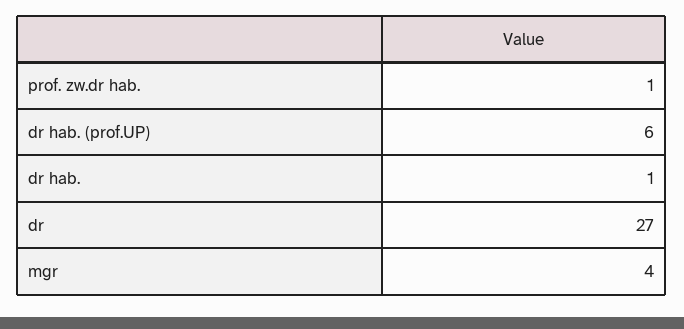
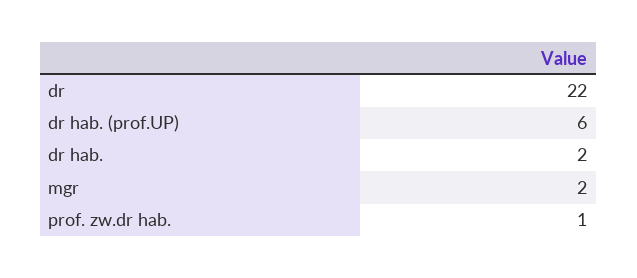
  {
    "prof. zw.dr hab.": 1,
    "dr hab. (prof.UP)": 6,
-   "dr hab.": 1,
+   "dr hab.": 2,
-   "dr": 27,
+   "dr": 22,
-   "mgr": 4
+   "mgr": 2
  }

